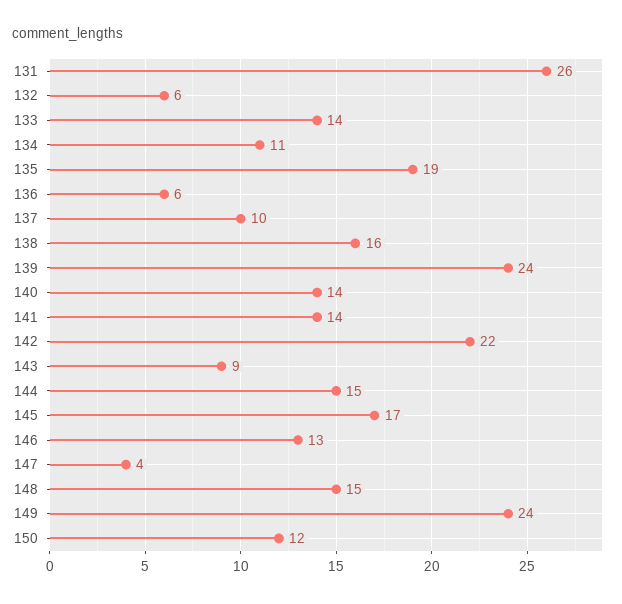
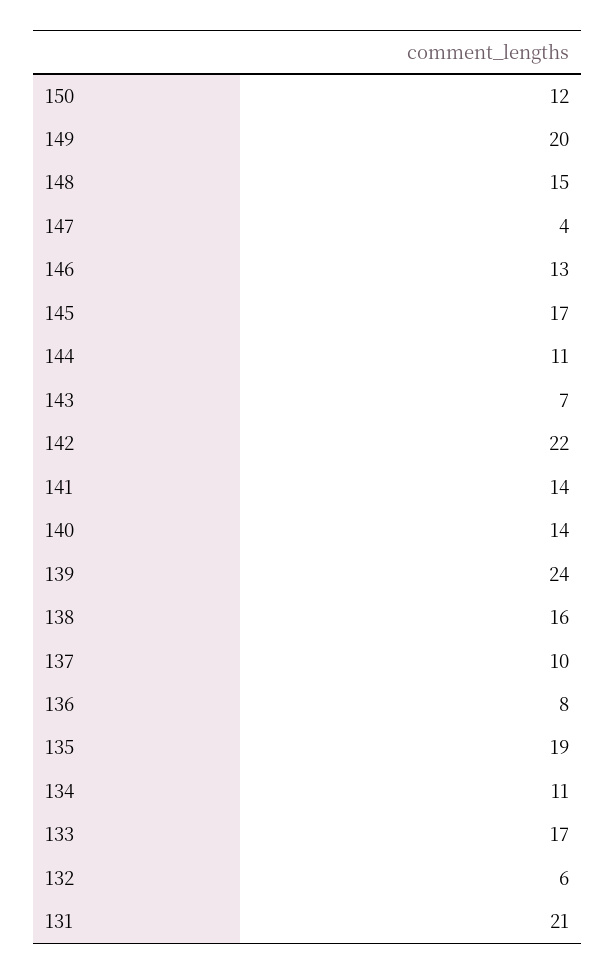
  {
-   "131": 26,
+   "131": 21,
    "132": 6,
-   "133": 14,
+   "133": 17,
    "134": 11,
    "135": 19,
-   "136": 6,
+   "136": 8,
    "137": 10,
    "138": 16,
    "139": 24,
    "140": 14,
    "141": 14,
    "142": 22,
-   "143": 9,
+   "143": 7,
-   "144": 15,
+   "144": 11,
    "145": 17,
    "146": 13,
    "147": 4,
    "148": 15,
-   "149": 24,
+   "149": 20,
    "150": 12
  }

